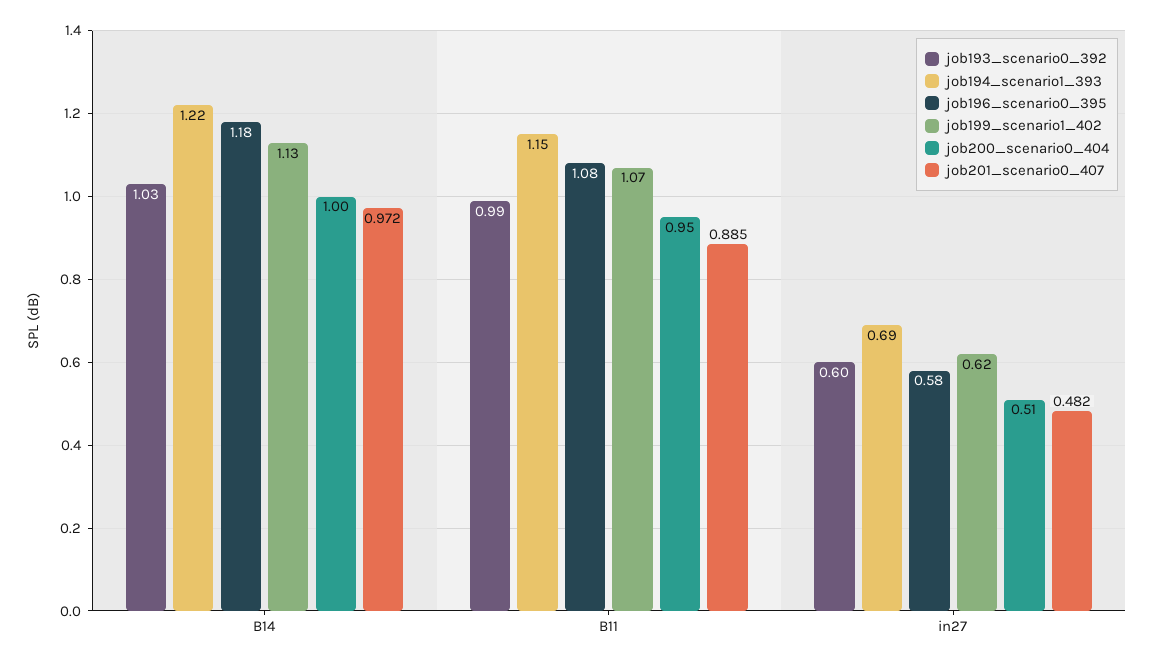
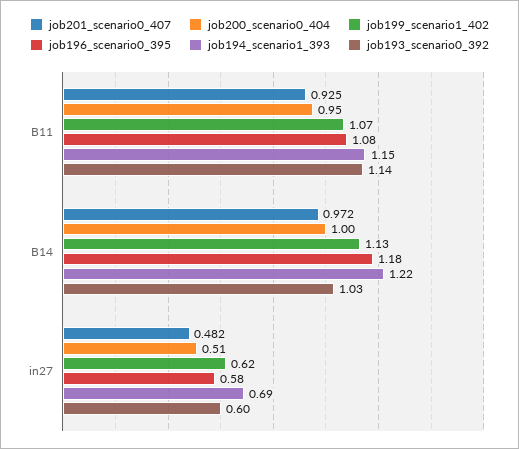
  {
    "job193_scenario0_392": {
      "B14": 1.03,
-     "B11": 0.99,
+     "B11": 1.14,
      "in27": 0.6
    },
    "job194_scenario1_393": {
      "B14": 1.22,
      "B11": 1.15,
      "in27": 0.69
    },
    "job196_scenario0_395": {
      "B14": 1.18,
      "B11": 1.08,
      "in27": 0.58
    },
    "job199_scenario1_402": {
      "B14": 1.13,
      "B11": 1.07,
      "in27": 0.62
    },
    "job200_scenario0_404": {
      "B14": 1,
      "B11": 0.95,
      "in27": 0.51
    },
    "job201_scenario0_407": {
      "B14": 0.972,
-     "B11": 0.885,
+     "B11": 0.925,
      "in27": 0.482
    }
  }

